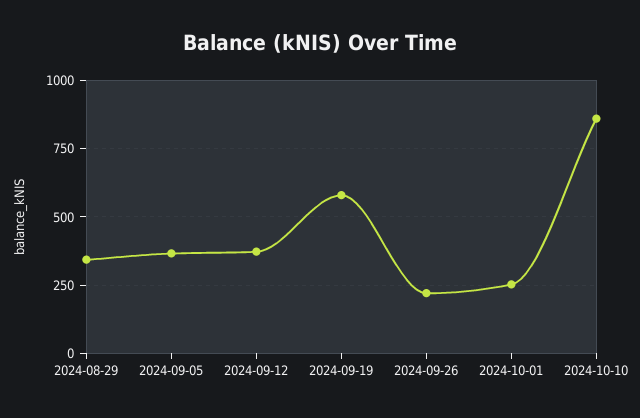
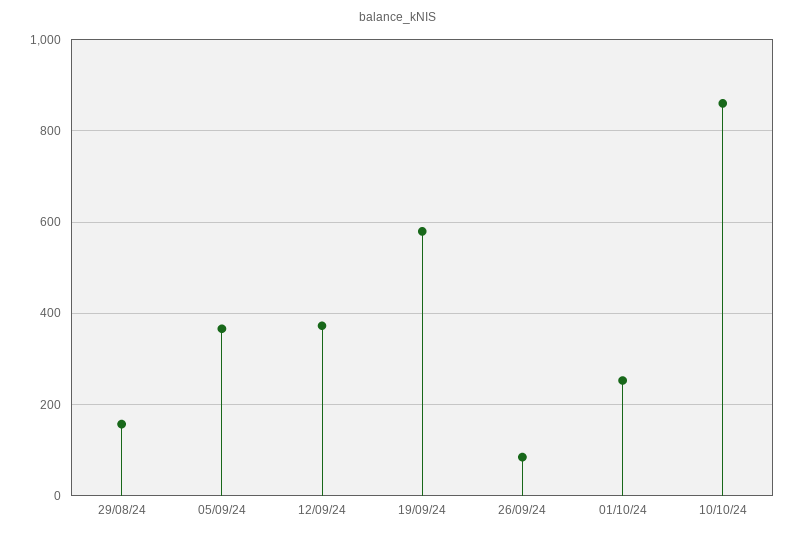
  {
-   "2024-08-29": 350,
+   "2024-08-29": 160,
    "2024-09-05": 360,
    "2024-09-12": 380,
    "2024-09-19": 580,
-   "2024-09-26": 225,
+   "2024-09-26": 80,
    "2024-10-01": 260,
    "2024-10-10": 860
  }

